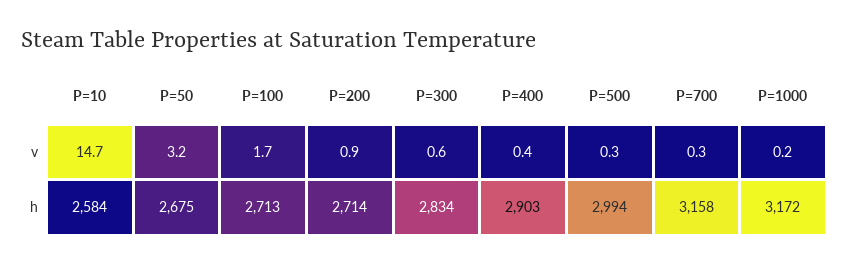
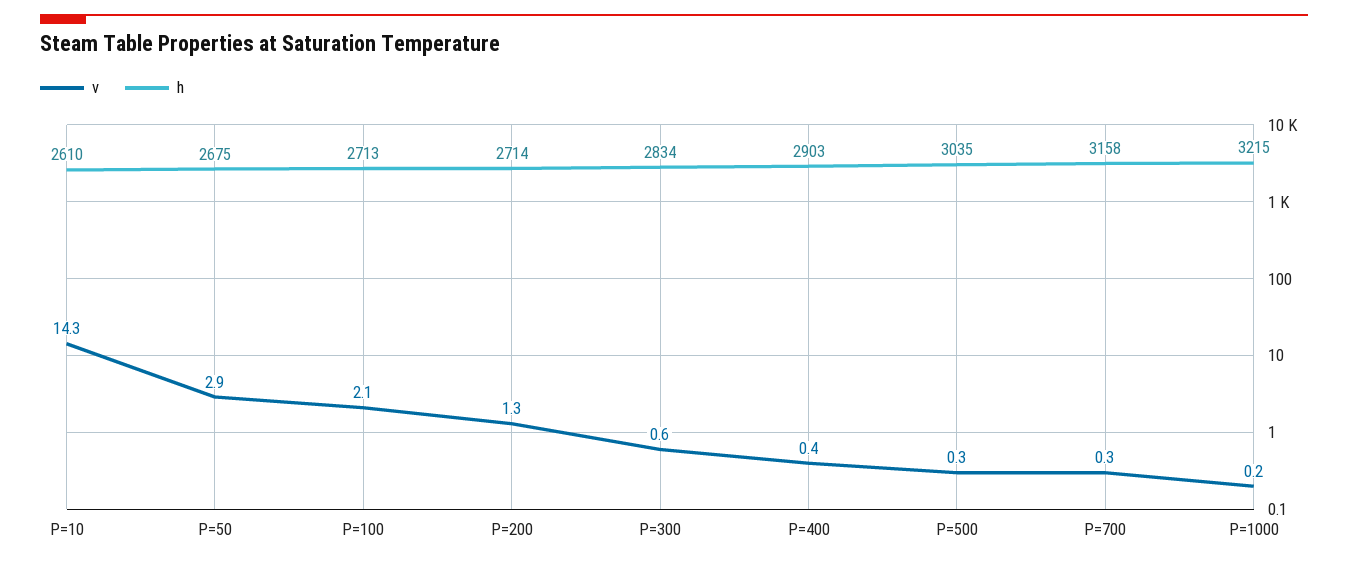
  {
    "v": {
-     "P=10": 14.7,
+     "P=10": 14.3,
-     "P=50": 3.2,
+     "P=50": 2.9,
-     "P=100": 1.7,
+     "P=100": 2.1,
-     "P=200": 0.9,
+     "P=200": 1.3,
      "P=300": 0.6,
      "P=400": 0.4,
      "P=500": 0.3,
      "P=700": 0.3,
      "P=1000": 0.2
    },
    "h": {
-     "P=10": 2584,
+     "P=10": 2610,
      "P=50": 2675,
      "P=100": 2713,
      "P=200": 2714,
      "P=300": 2834,
      "P=400": 2903,
-     "P=500": 2994,
+     "P=500": 3035,
      "P=700": 3158,
-     "P=1000": 3172
+     "P=1000": 3215
    }
  }

